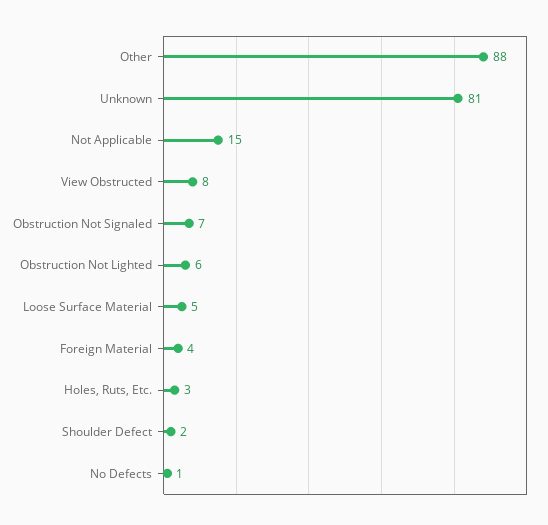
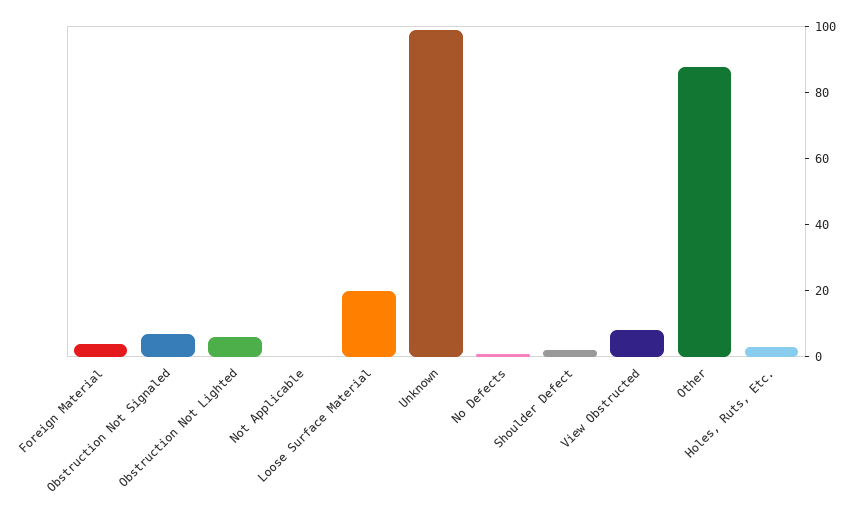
  {
    "Other": 88,
-   "Unknown": 81,
+   "Unknown": 100,
-   "Not Applicable": 15,
+   "Not Applicable": 0,
    "View Obstructed": 8,
    "Obstruction Not Signaled": 7,
    "Obstruction Not Lighted": 6,
-   "Loose Surface Material": 5,
+   "Loose Surface Material": 20,
    "Foreign Material": 4,
    "Holes, Ruts, Etc.": 3,
    "Shoulder Defect": 2,
    "No Defects": 1
  }

